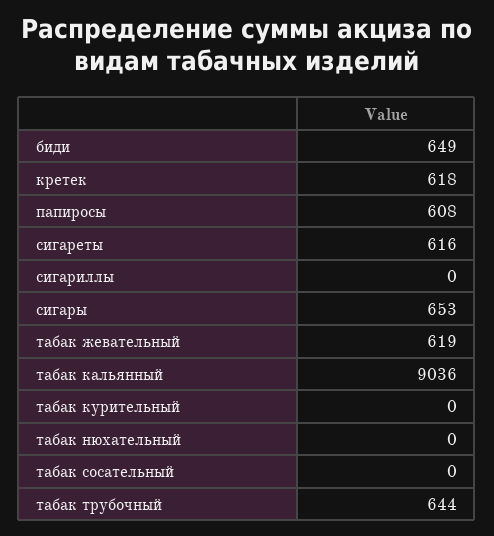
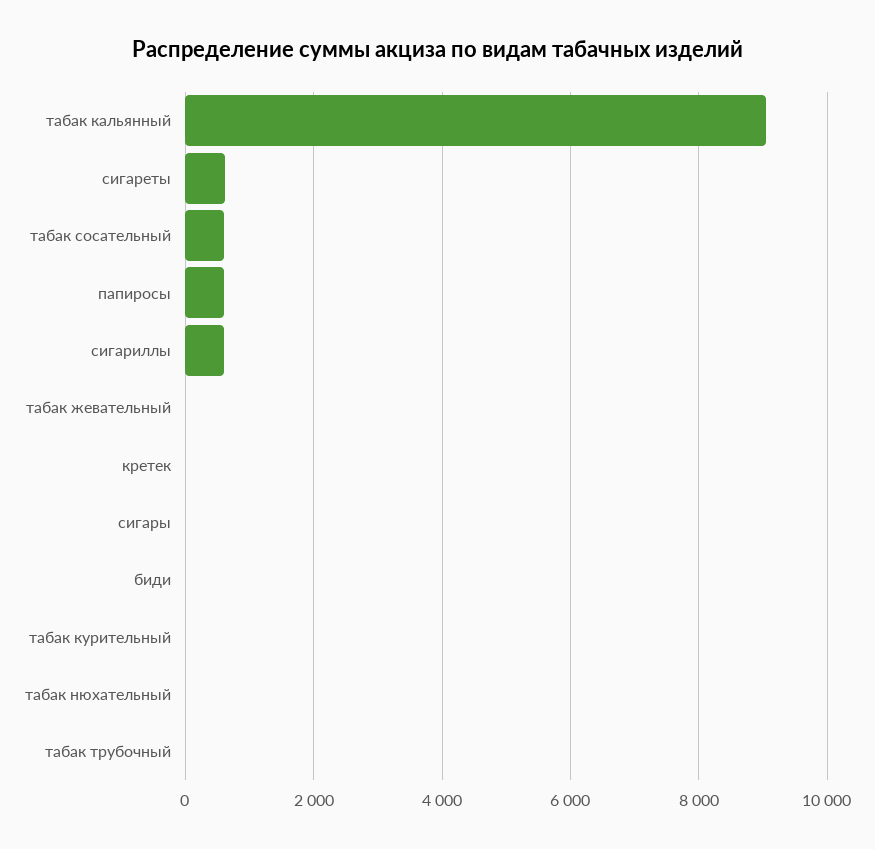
  {
-   "биди": 649,
+   "биди": 0,
-   "кретек": 618,
+   "кретек": 0,
    "папиросы": 608,
    "сигареты": 616,
-   "сигариллы": 0,
+   "сигариллы": 600,
-   "сигары": 653,
+   "сигары": 0,
-   "табак жевательный": 619,
+   "табак жевательный": 0,
    "табак кальянный": 9036,
    "табак курительный": 0,
    "табак нюхательный": 0,
-   "табак сосательный": 0,
+   "табак сосательный": 600,
-   "табак трубочный": 644
+   "табак трубочный": 0
  }

